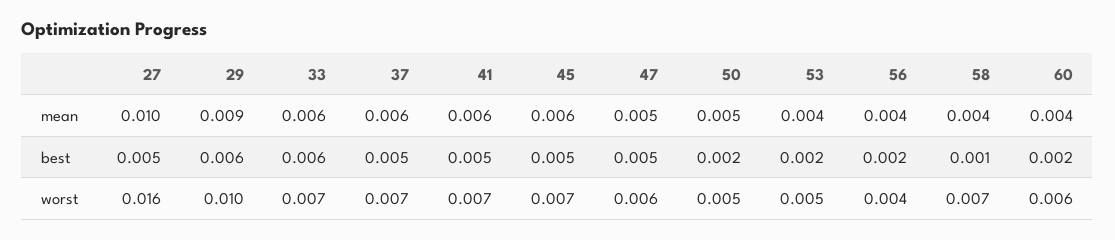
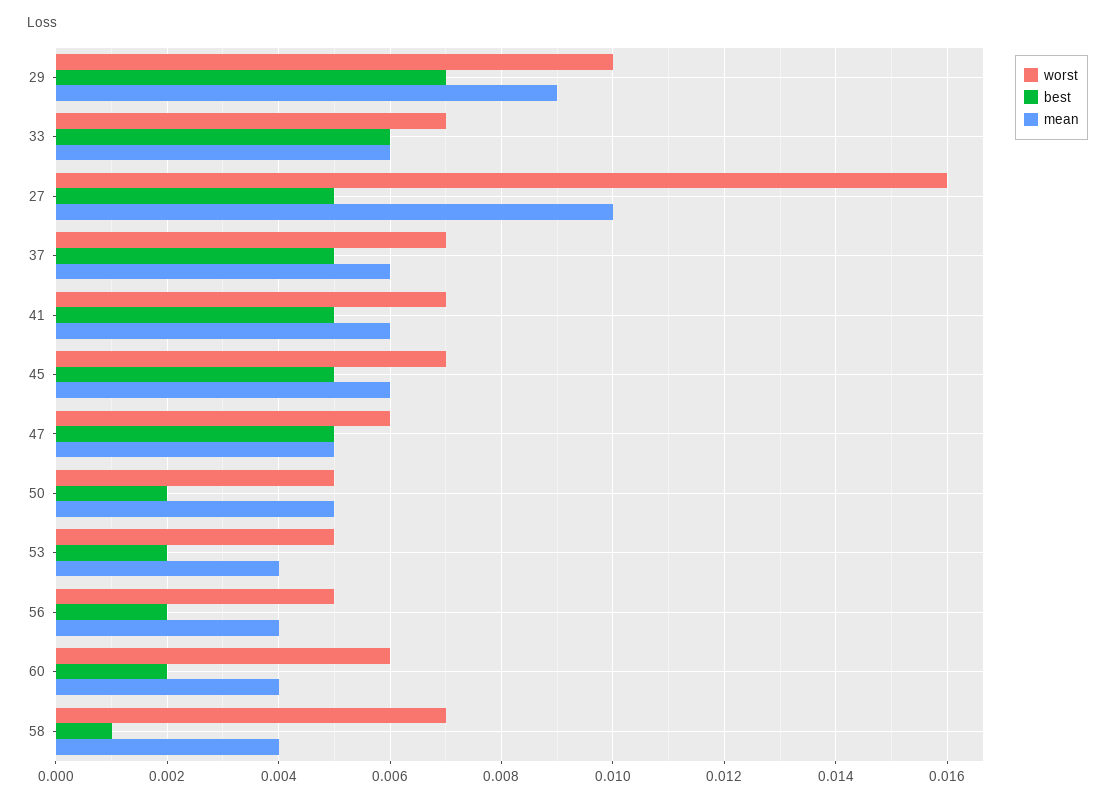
  {
    "mean": {
      "27": 0.01,
      "29": 0.009,
      "33": 0.006,
      "37": 0.006,
      "41": 0.006,
      "45": 0.006,
      "47": 0.005,
      "50": 0.005,
      "53": 0.004,
      "56": 0.004,
      "58": 0.004,
      "60": 0.004
    },
    "best": {
      "27": 0.005,
-     "29": 0.006,
+     "29": 0.007,
      "33": 0.006,
      "37": 0.005,
      "41": 0.005,
      "45": 0.005,
      "47": 0.005,
      "50": 0.002,
      "53": 0.002,
      "56": 0.002,
      "58": 0.001,
      "60": 0.002
    },
    "worst": {
      "27": 0.016,
      "29": 0.01,
      "33": 0.007,
      "37": 0.007,
      "41": 0.007,
      "45": 0.007,
      "47": 0.006,
      "50": 0.005,
      "53": 0.005,
-     "56": 0.004,
+     "56": 0.005,
      "58": 0.007,
      "60": 0.006
    }
  }

